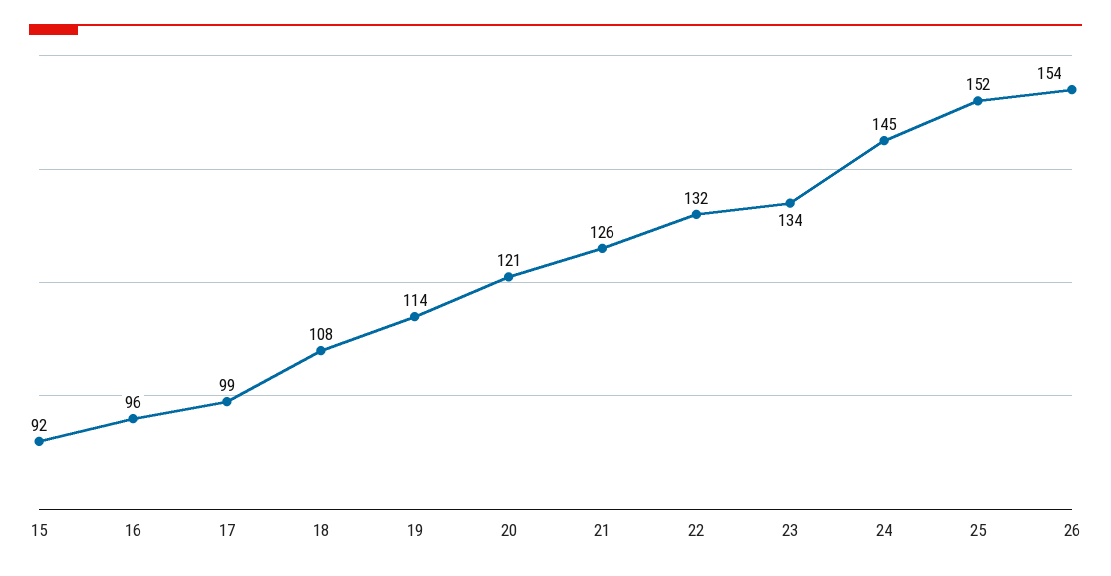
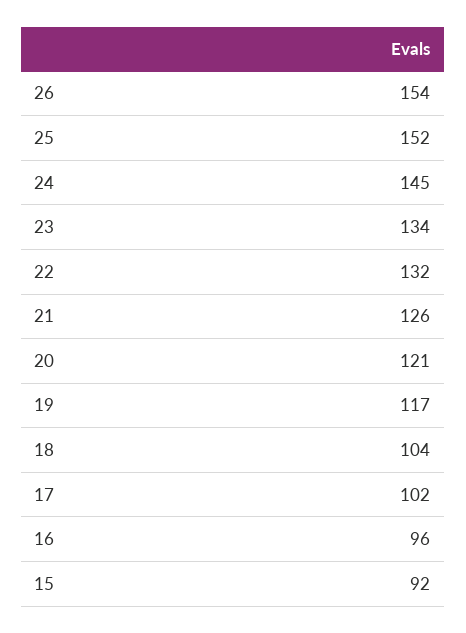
  {
    "15": 92,
    "16": 96,
-   "17": 99,
+   "17": 102,
-   "18": 108,
+   "18": 104,
-   "19": 114,
+   "19": 117,
    "20": 121,
    "21": 126,
    "22": 132,
    "23": 134,
    "24": 145,
    "25": 152,
    "26": 154
  }

